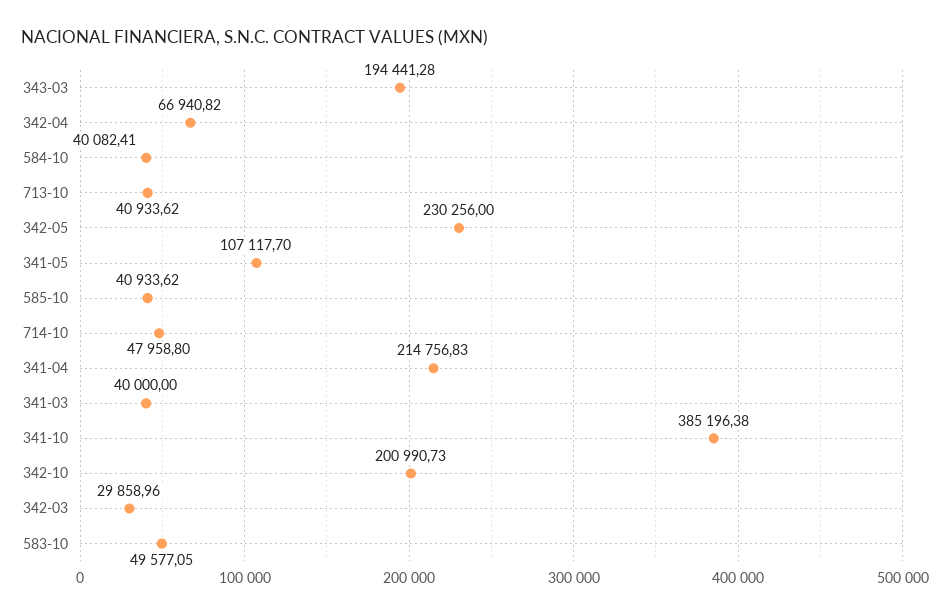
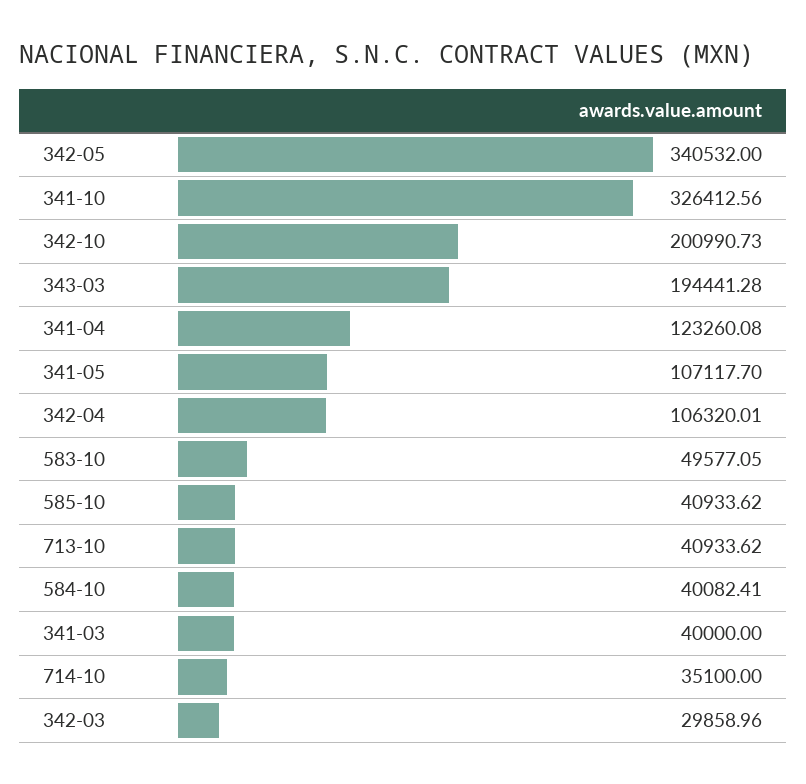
  {
    "343-03": 194441.28,
-   "342-04": 66940.82,
+   "342-04": 106320.01,
    "584-10": 40082.41,
    "713-10": 40933.62,
-   "342-05": 230256,
+   "342-05": 340532,
    "341-05": 107117.7,
    "585-10": 40933.62,
-   "714-10": 47958.8,
+   "714-10": 35100,
-   "341-04": 214756.83,
+   "341-04": 123260.08,
    "341-03": 40000,
-   "341-10": 385196.38,
+   "341-10": 326412.56,
    "342-10": 200990.73,
    "342-03": 29858.96,
    "583-10": 49577.05
  }

